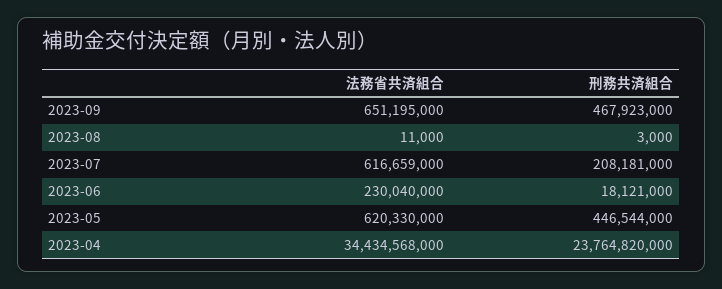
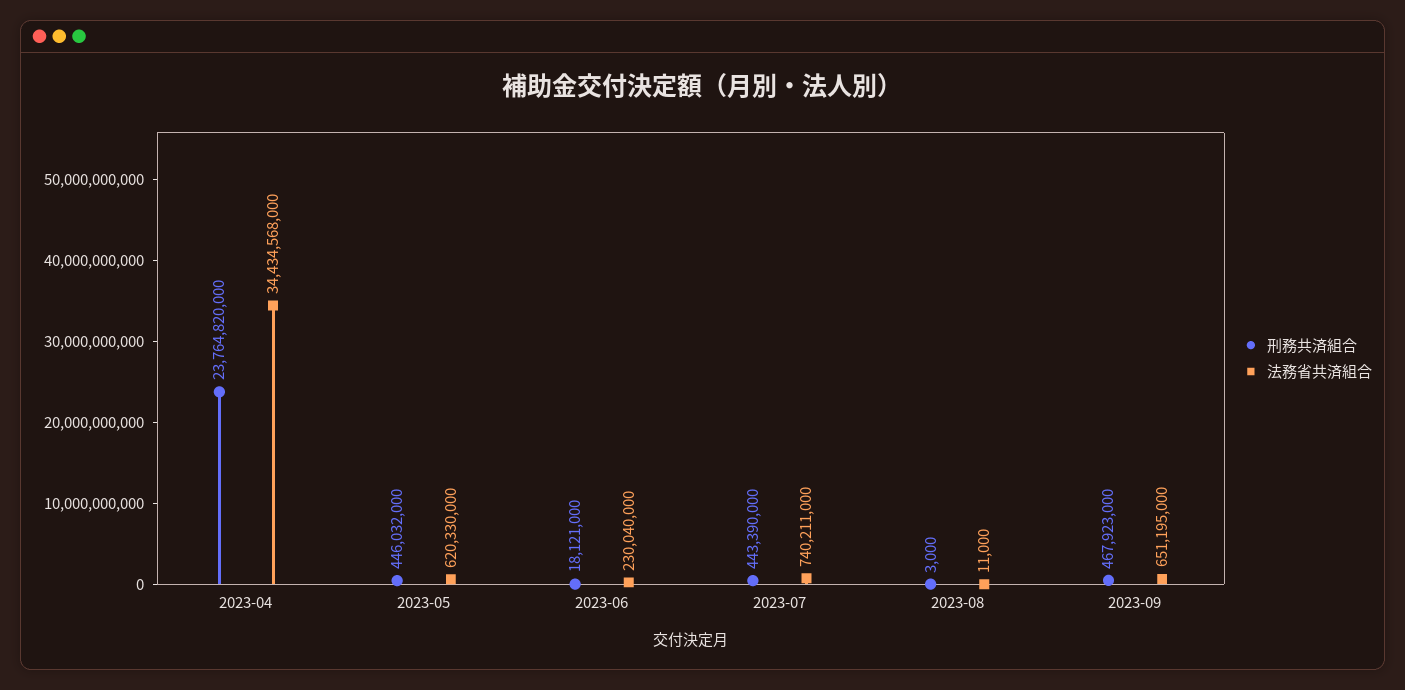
  {
    "法務省共済組合": {
      "2023-09": 651195000,
      "2023-08": 11000,
-     "2023-07": 616659000,
+     "2023-07": 740211000,
      "2023-06": 230040000,
      "2023-05": 620330000,
      "2023-04": 34434568000
    },
    "刑務共済組合": {
      "2023-09": 467923000,
      "2023-08": 3000,
-     "2023-07": 208181000,
+     "2023-07": 443390000,
      "2023-06": 18121000,
-     "2023-05": 446544000,
+     "2023-05": 446032000,
      "2023-04": 23764820000
    }
  }

